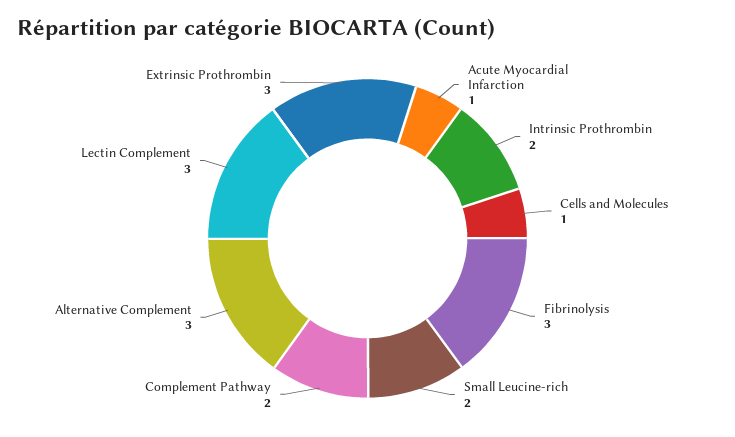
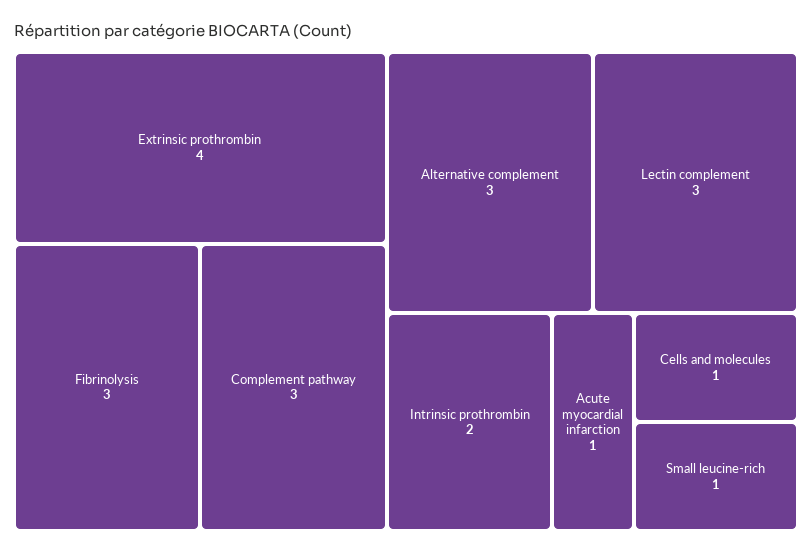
  {
    "Acute Myocardial Infarction": 1,
    "Intrinsic Prothrombin": 2,
    "Cells and Molecules": 1,
    "Fibrinolysis": 3,
-   "Small Leucine-rich": 2,
+   "Small Leucine-rich": 1,
-   "Complement Pathway": 2,
+   "Complement Pathway": 3,
    "Alternative Complement": 3,
    "Lectin Complement": 3,
-   "Extrinsic Prothrombin": 3
+   "Extrinsic Prothrombin": 4
  }

